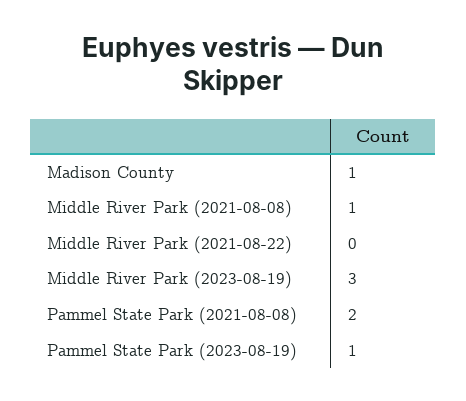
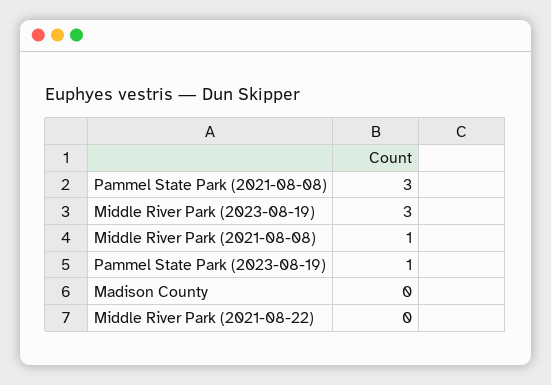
  {
-   "Madison County": 1,
+   "Madison County": 0,
    "Middle River Park (2021-08-08)": 1,
    "Middle River Park (2021-08-22)": 0,
    "Middle River Park (2023-08-19)": 3,
-   "Pammel State Park (2021-08-08)": 2,
+   "Pammel State Park (2021-08-08)": 3,
    "Pammel State Park (2023-08-19)": 1
  }

